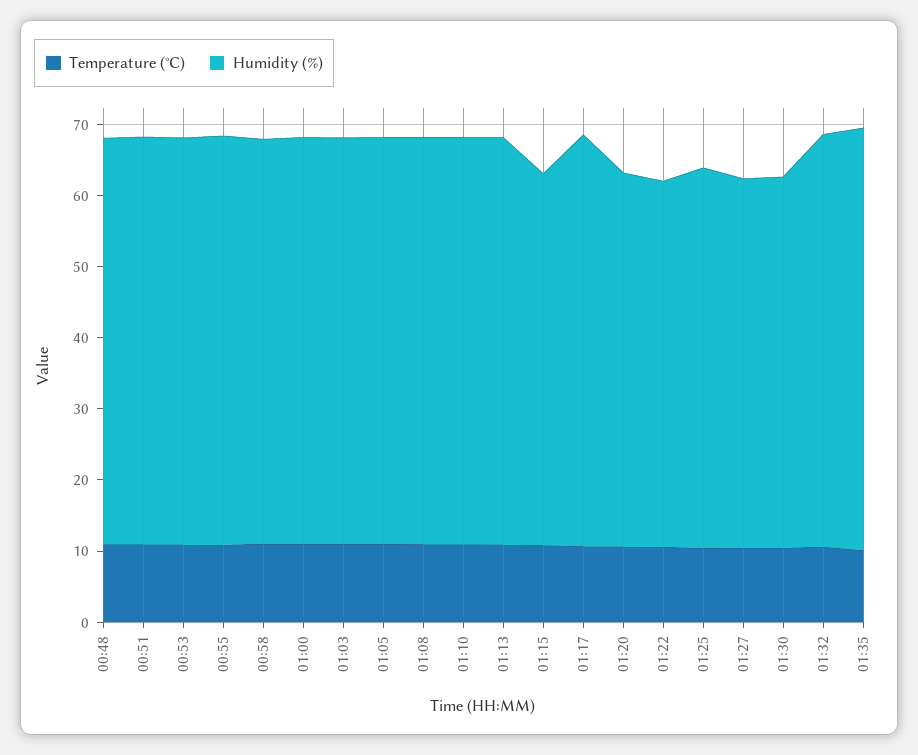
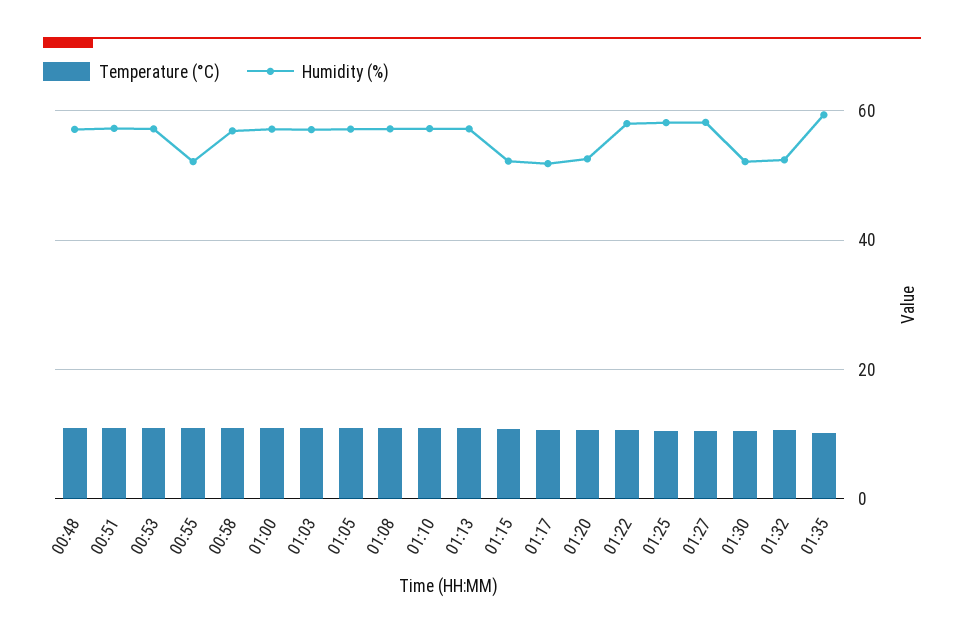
  {
    "Temperature (°C)": {
      "00:48": 10,
      "00:51": 10,
      "00:53": 10,
      "00:55": 10,
      "00:58": 12,
      "01:00": 12,
      "01:03": 12,
      "01:05": 12,
      "01:08": 10,
      "01:10": 10,
      "01:13": 10,
      "01:15": 10,
      "01:17": 10,
      "01:20": 10,
      "01:22": 10,
      "01:25": 10,
      "01:27": 10,
      "01:30": 10,
      "01:32": 10,
      "01:35": 10
    },
    "Humidity (%)": {
      "00:48": 58,
      "00:51": 58,
      "00:53": 58,
-     "00:55": 58,
+     "00:55": 52,
      "00:58": 56,
      "01:00": 58,
      "01:03": 58,
      "01:05": 58,
      "01:08": 58,
      "01:10": 58,
      "01:13": 58,
      "01:15": 52,
-     "01:17": 58,
+     "01:17": 52,
      "01:20": 52,
-     "01:22": 52,
+     "01:22": 58,
-     "01:25": 54,
+     "01:25": 58,
-     "01:27": 52,
+     "01:27": 58,
      "01:30": 52,
-     "01:32": 58,
+     "01:32": 52,
      "01:35": 60
    }
  }

